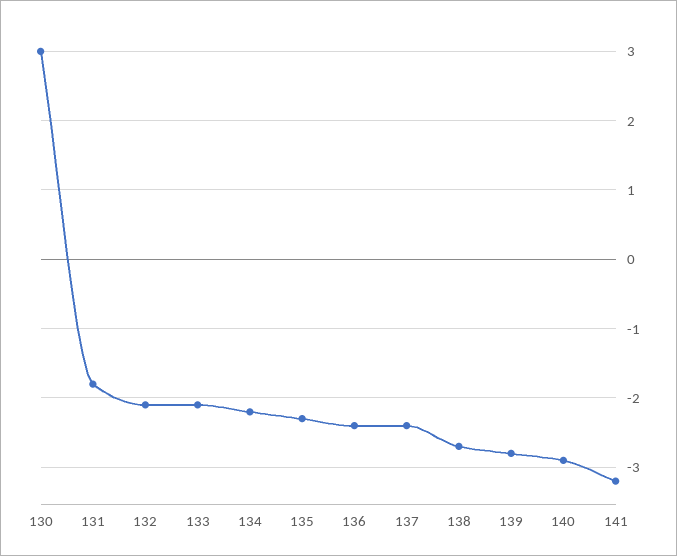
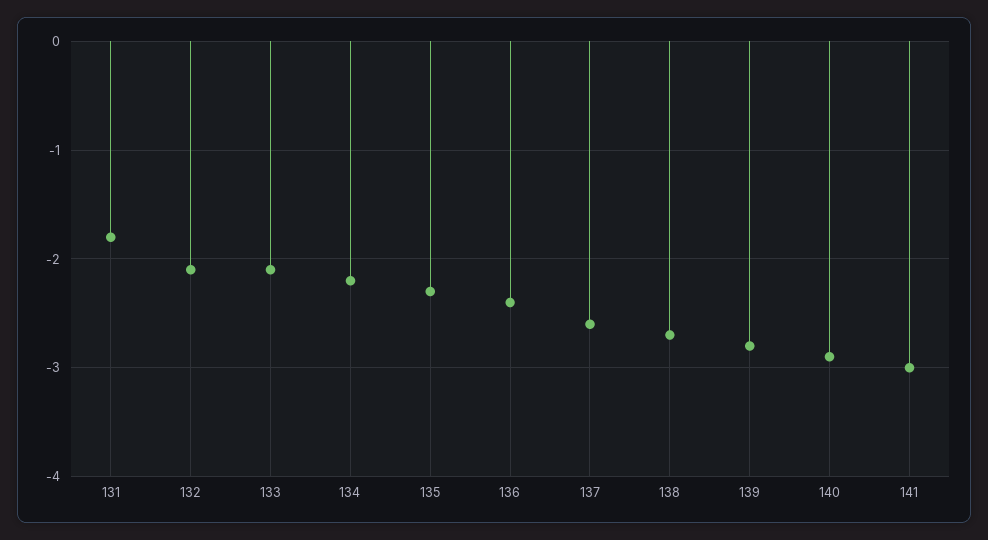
  {
-   "130": 3,
    "131": -1.8,
    "132": -2.1,
    "133": -2.1,
    "134": -2.2,
    "135": -2.3,
    "136": -2.4,
-   "137": -2.4,
+   "137": -2.6,
    "138": -2.7,
    "139": -2.8,
    "140": -2.9,
-   "141": -3.2
+   "141": -3
  }

